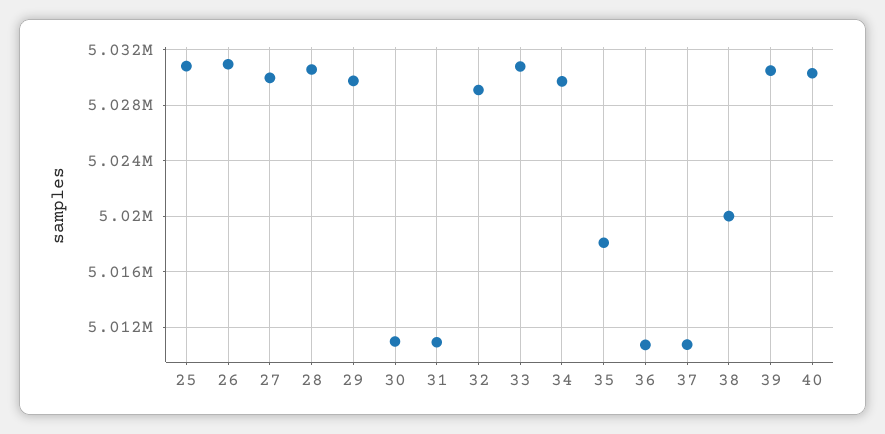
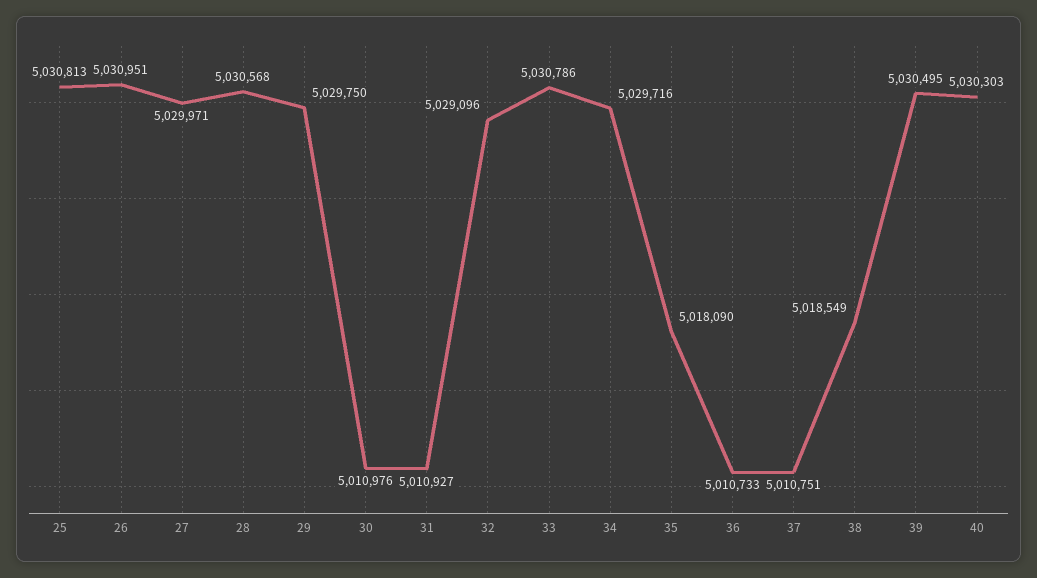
  {
    "25": 5030813,
    "26": 5030951,
    "27": 5029971,
    "28": 5030568,
    "29": 5029750,
    "30": 5010976,
    "31": 5010927,
    "32": 5029096,
    "33": 5030786,
    "34": 5029716,
    "35": 5018090,
    "36": 5010733,
    "37": 5010751,
-   "38": 5020000,
+   "38": 5018549,
    "39": 5030495,
    "40": 5030303
  }

